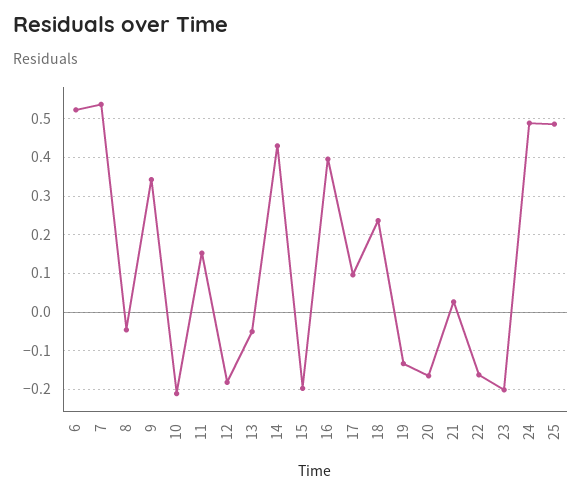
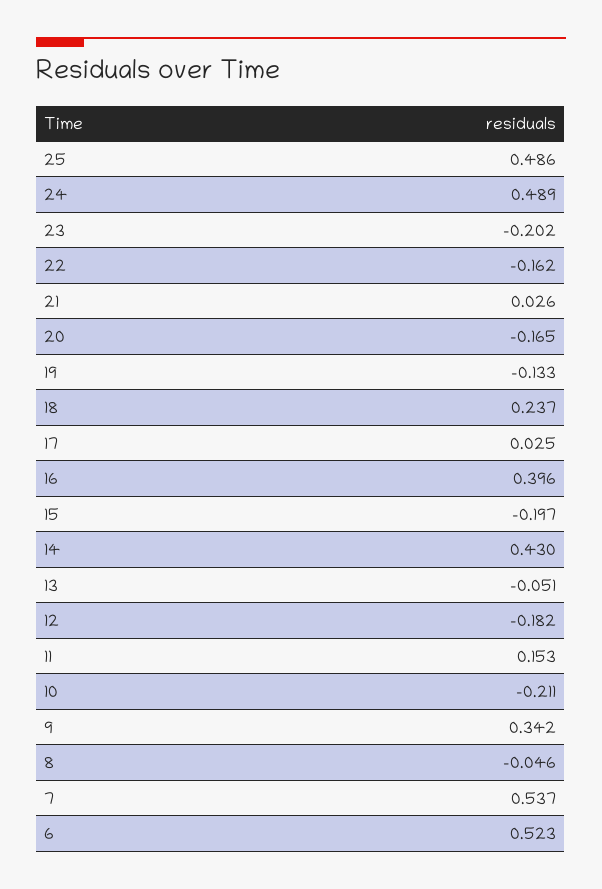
  {
    "6": 0.523,
    "7": 0.537,
    "8": -0.046,
    "9": 0.342,
    "10": -0.211,
    "11": 0.153,
    "12": -0.182,
    "13": -0.051,
    "14": 0.43,
    "15": -0.197,
    "16": 0.396,
-   "17": 0.1,
+   "17": 0.025,
    "18": 0.237,
    "19": -0.133,
    "20": -0.165,
    "21": 0.026,
    "22": -0.162,
    "23": -0.202,
    "24": 0.489,
    "25": 0.486
  }

